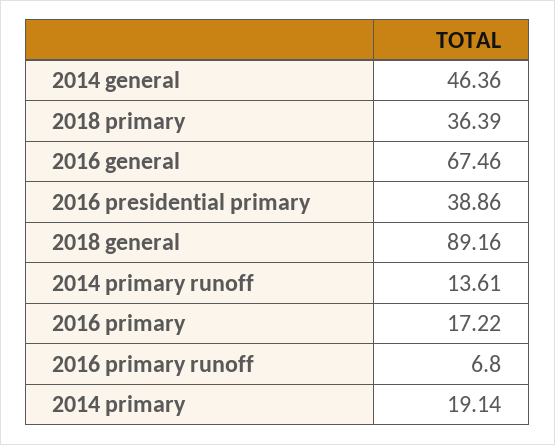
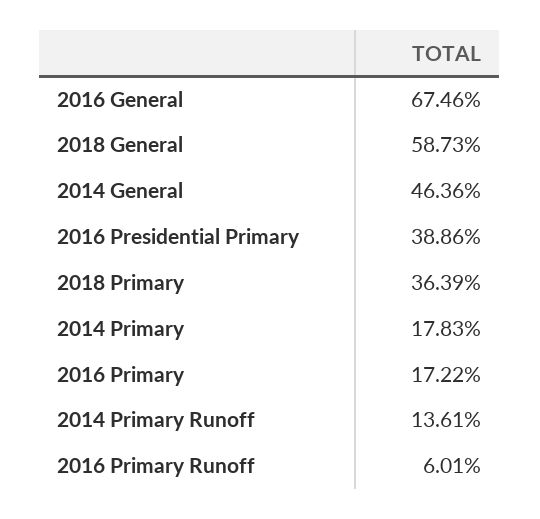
  {
    "2014 general": 46.36,
    "2018 primary": 36.39,
    "2016 general": 67.46,
    "2016 presidential primary": 38.86,
-   "2018 general": 89.16,
+   "2018 general": 58.73,
    "2014 primary runoff": 13.61,
    "2016 primary": 17.22,
-   "2016 primary runoff": 6.8,
+   "2016 primary runoff": 6.01,
-   "2014 primary": 19.14
+   "2014 primary": 17.83
  }

